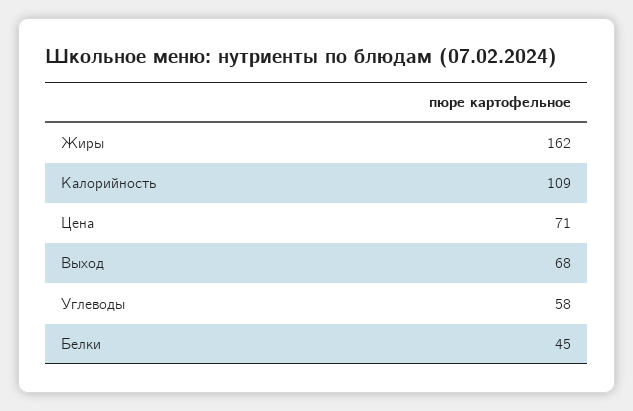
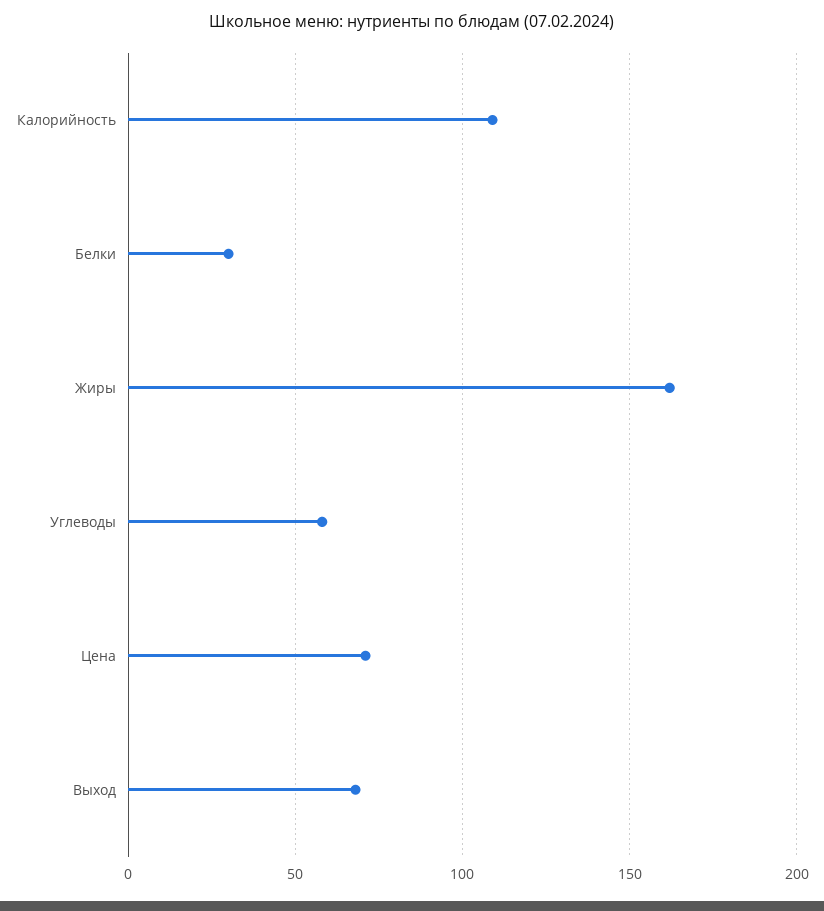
  {
    "Жиры": 162,
    "Калорийность": 109,
    "Цена": 71,
    "Выход": 68,
    "Углеводы": 58,
-   "Белки": 45
+   "Белки": 30
  }

